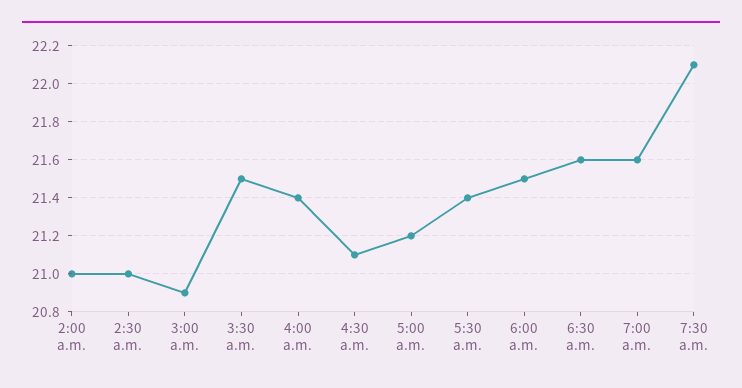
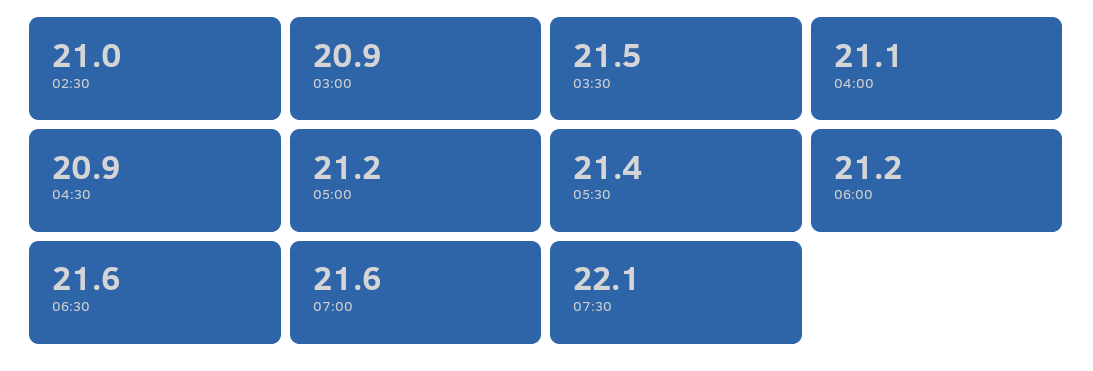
  {
-   "2:00 a.m.": 21,
    "2:30 a.m.": 21,
    "3:00 a.m.": 20.9,
    "3:30 a.m.": 21.5,
-   "4:00 a.m.": 21.4,
+   "4:00 a.m.": 21.1,
-   "4:30 a.m.": 21.1,
+   "4:30 a.m.": 20.9,
    "5:00 a.m.": 21.2,
    "5:30 a.m.": 21.4,
-   "6:00 a.m.": 21.5,
+   "6:00 a.m.": 21.2,
    "6:30 a.m.": 21.6,
    "7:00 a.m.": 21.6,
    "7:30 a.m.": 22.1
  }

